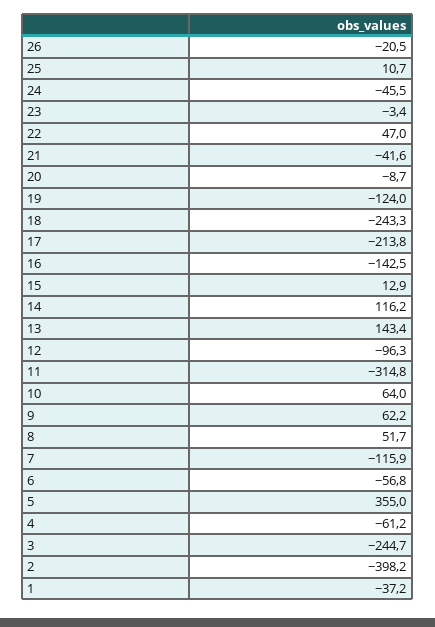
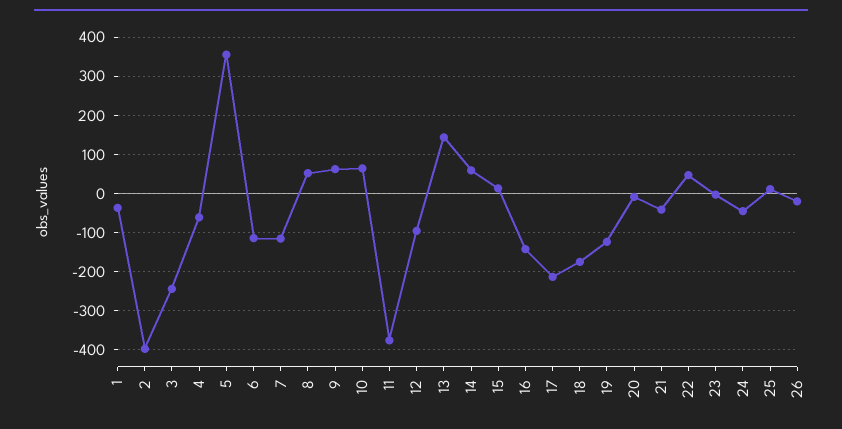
  {
    "26": -20.5,
    "25": 10.7,
    "24": -45.5,
    "23": -3.4,
    "22": 47,
    "21": -41.6,
    "20": -8.7,
    "19": -124,
-   "18": -243.3,
+   "18": -180,
    "17": -213.8,
    "16": -142.5,
    "15": 12.9,
-   "14": 116.2,
+   "14": 60,
    "13": 143.4,
    "12": -96.3,
-   "11": -314.8,
+   "11": -380,
    "10": 64,
    "9": 62.2,
    "8": 51.7,
    "7": -115.9,
-   "6": -56.8,
+   "6": -120,
    "5": 355,
    "4": -61.2,
    "3": -244.7,
    "2": -398.2,
    "1": -37.2
  }

